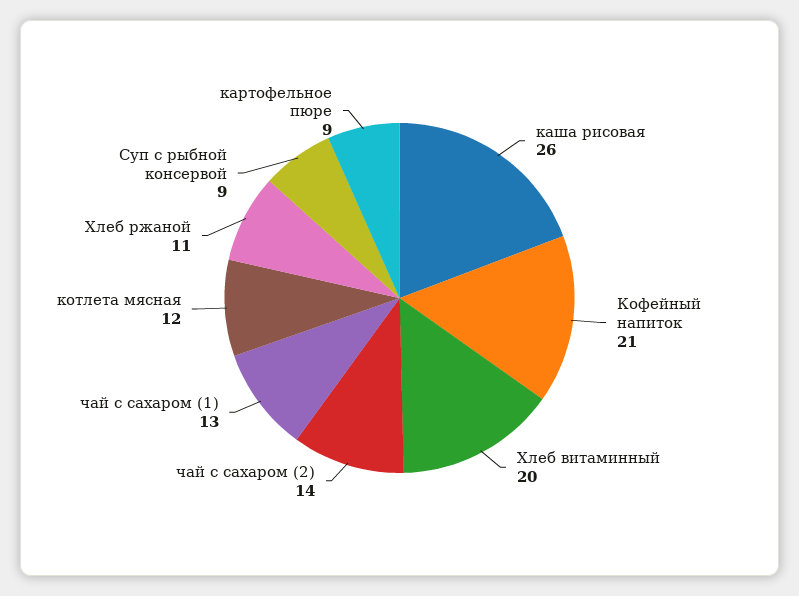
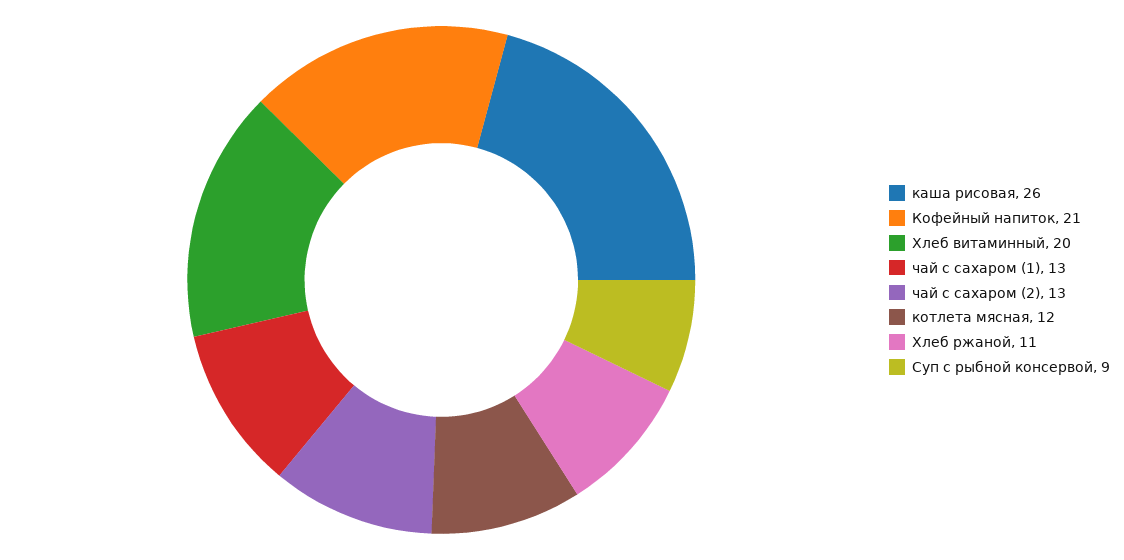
  {
    "каша рисовая": 26,
    "Кофейный напиток": 21,
    "Хлеб витаминный": 20,
-   "чай с сахаром (2)": 14,
+   "чай с сахаром (2)": 13,
    "чай с сахаром (1)": 13,
    "котлета мясная": 12,
    "Хлеб ржаной": 11,
-   "Суп с рыбной консервой": 9,
+   "Суп с рыбной консервой": 9
-   "картофельное пюре": 9
  }

